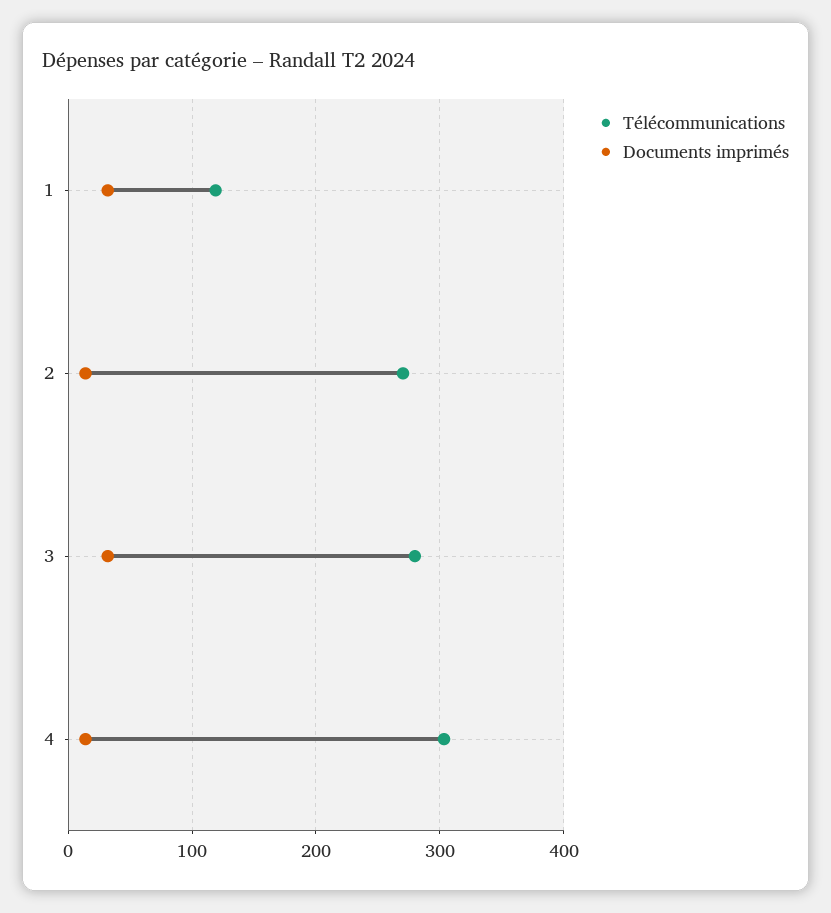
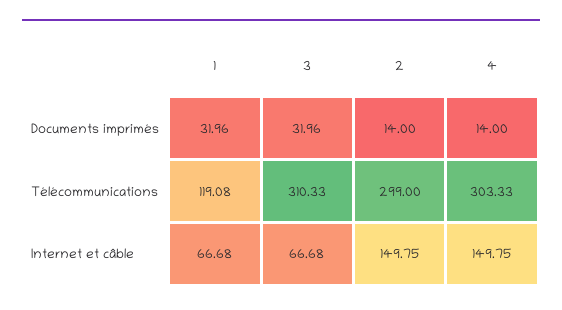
  {
    "Télécommunications": {
      "1": 119.08,
-     "2": 270,
+     "2": 299,
-     "3": 280,
+     "3": 310.33,
      "4": 303.33
    },
    "Documents imprimés": {
      "1": 31.96,
      "2": 14,
      "3": 31.96,
      "4": 14
-   }
+   },
+   "Internet et câble": {
+     "1": 66.68,
+     "3": 66.68,
+     "2": 149.75,
+     "4": 149.75
+   }
  }

